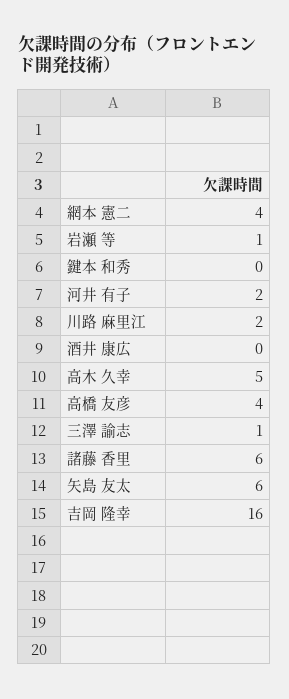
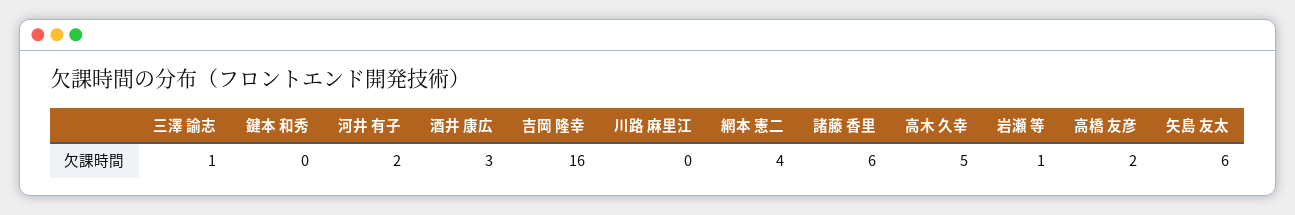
  {
    "網本 憲二": 4,
    "岩瀬 等": 1,
    "鍵本 和秀": 0,
    "河井 有子": 2,
-   "川路 麻里江": 2,
+   "川路 麻里江": 0,
-   "酒井 康広": 0,
+   "酒井 康広": 3,
    "高木 久幸": 5,
-   "高橋 友彦": 4,
+   "高橋 友彦": 2,
    "三澤 諭志": 1,
    "諸藤 香里": 6,
    "矢島 友太": 6,
    "吉岡 隆幸": 16
  }

